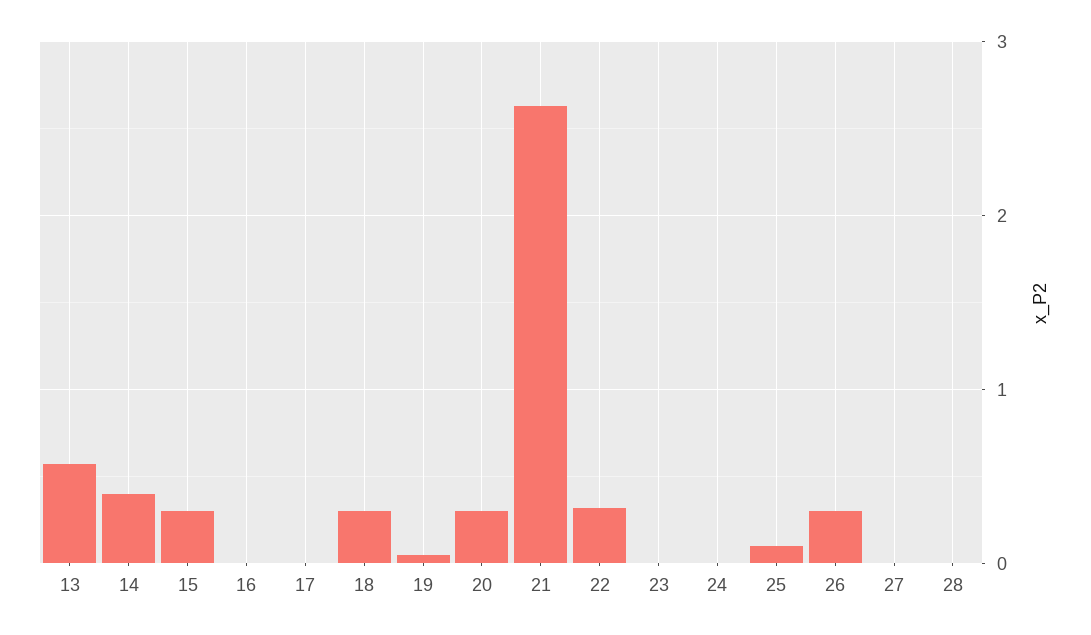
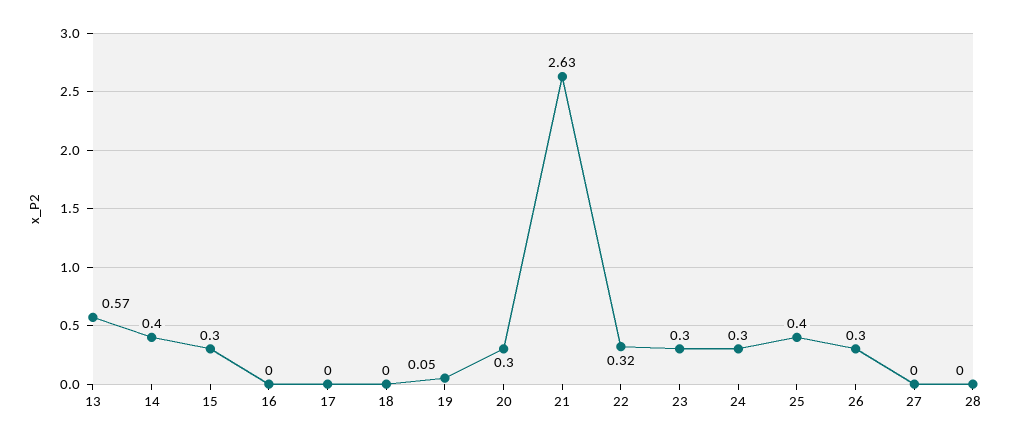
  {
    "13": 0.57,
    "14": 0.4,
    "15": 0.3,
    "16": 0,
    "17": 0,
-   "18": 0.3,
+   "18": 0,
    "19": 0.05,
    "20": 0.3,
    "21": 2.63,
    "22": 0.32,
-   "23": 0,
+   "23": 0.3,
-   "24": 0,
+   "24": 0.3,
-   "25": 0.1,
+   "25": 0.4,
    "26": 0.3,
    "27": 0,
    "28": 0
  }

